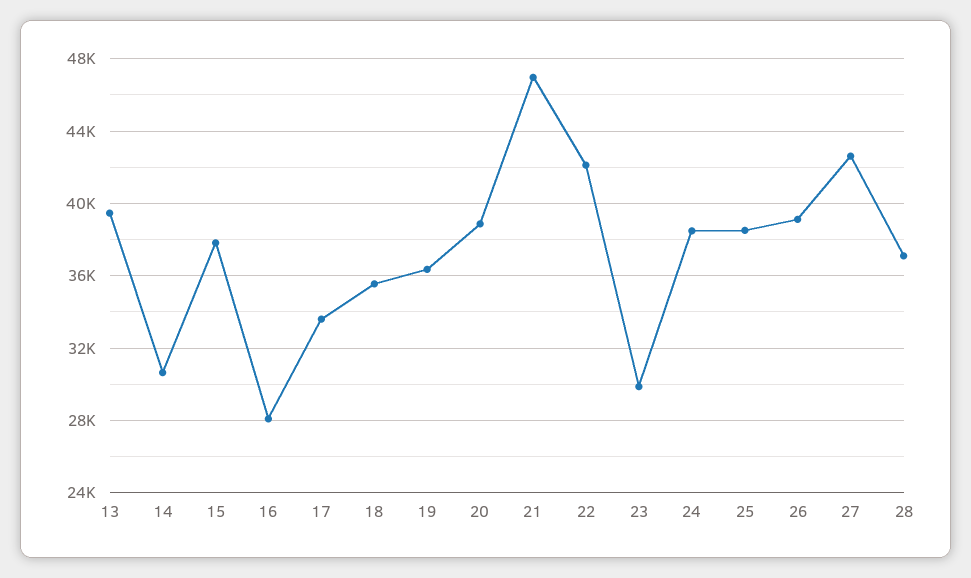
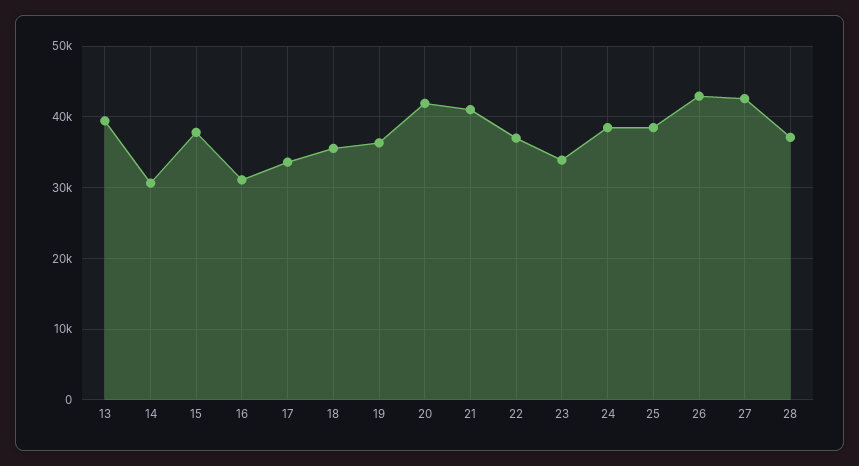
  {
    "13": 39500,
    "14": 30500,
    "15": 38000,
-   "16": 28000,
+   "16": 31000,
    "17": 33500,
    "18": 35500,
    "19": 36500,
-   "20": 39000,
+   "20": 42000,
-   "21": 47000,
+   "21": 41000,
-   "22": 42000,
+   "22": 37000,
-   "23": 30000,
+   "23": 34000,
    "24": 38500,
    "25": 38500,
-   "26": 39000,
+   "26": 43000,
    "27": 42500,
    "28": 37000
  }

